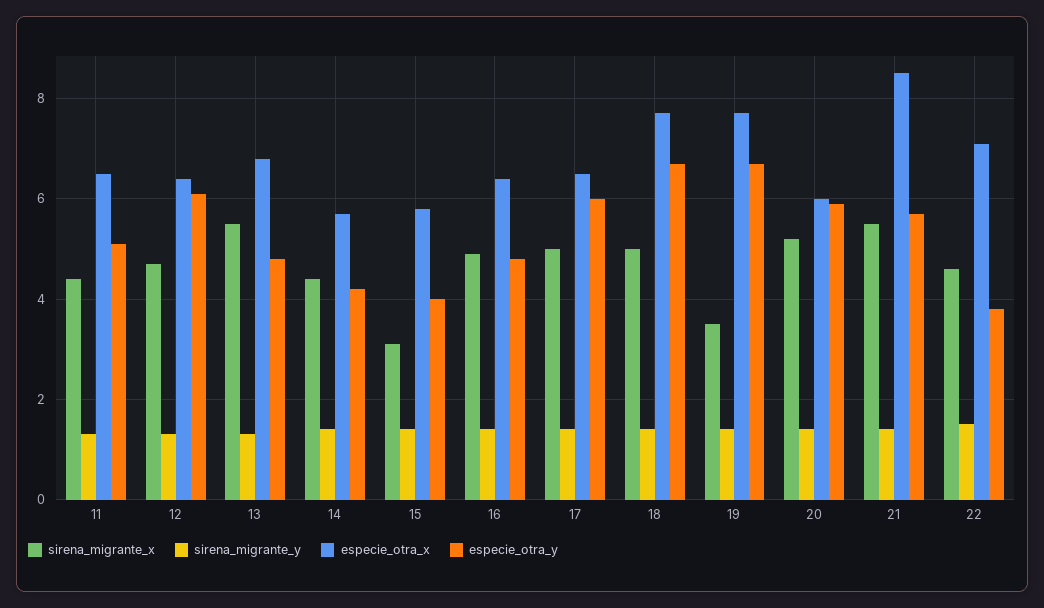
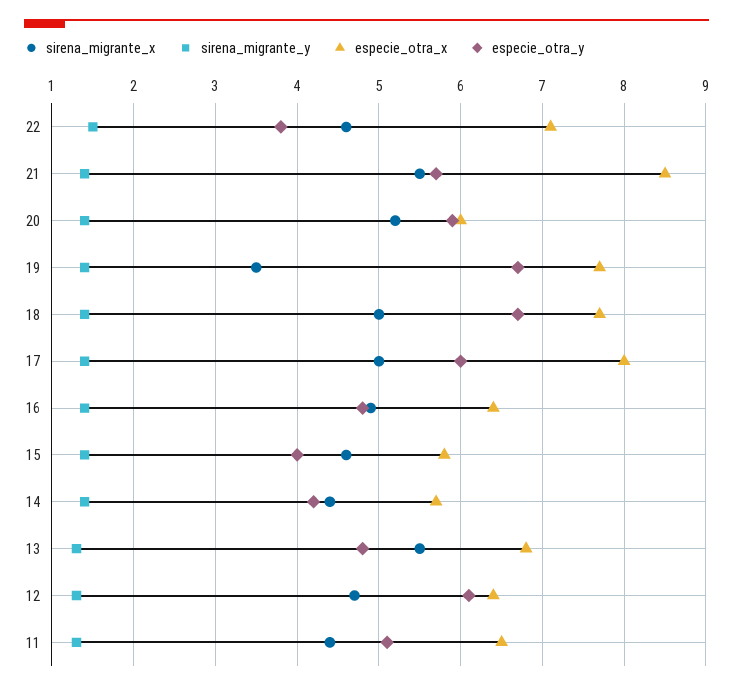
  {
    "sirena_migrante_x": {
      "11": 4.4,
      "12": 4.7,
      "13": 5.5,
      "14": 4.4,
-     "15": 3,
+     "15": 4.6,
      "16": 4.9,
      "17": 5,
      "18": 5,
      "19": 3.5,
      "20": 5.2,
      "21": 5.5,
      "22": 4.6
    },
    "sirena_migrante_y": {
      "11": 1.3,
      "12": 1.3,
      "13": 1.3,
      "14": 1.4,
      "15": 1.4,
      "16": 1.4,
      "17": 1.4,
      "18": 1.4,
      "19": 1.4,
      "20": 1.4,
      "21": 1.4,
      "22": 1.5
    },
    "especie_otra_x": {
      "11": 6.5,
      "12": 6.4,
      "13": 6.8,
      "14": 5.7,
      "15": 5.8,
      "16": 6.4,
-     "17": 6.5,
+     "17": 8,
      "18": 7.7,
      "19": 7.7,
      "20": 6,
      "21": 8.5,
      "22": 7.1
    },
    "especie_otra_y": {
      "11": 5.1,
      "12": 6.1,
      "13": 4.8,
      "14": 4.2,
      "15": 4,
      "16": 4.8,
      "17": 6,
      "18": 6.7,
      "19": 6.7,
      "20": 5.9,
      "21": 5.7,
      "22": 3.8
    }
  }

